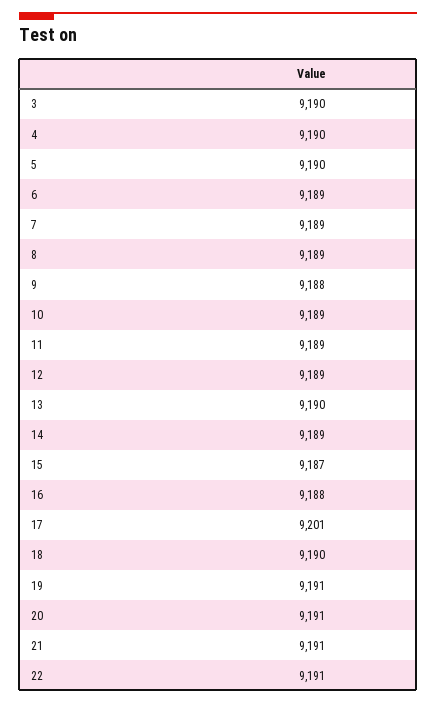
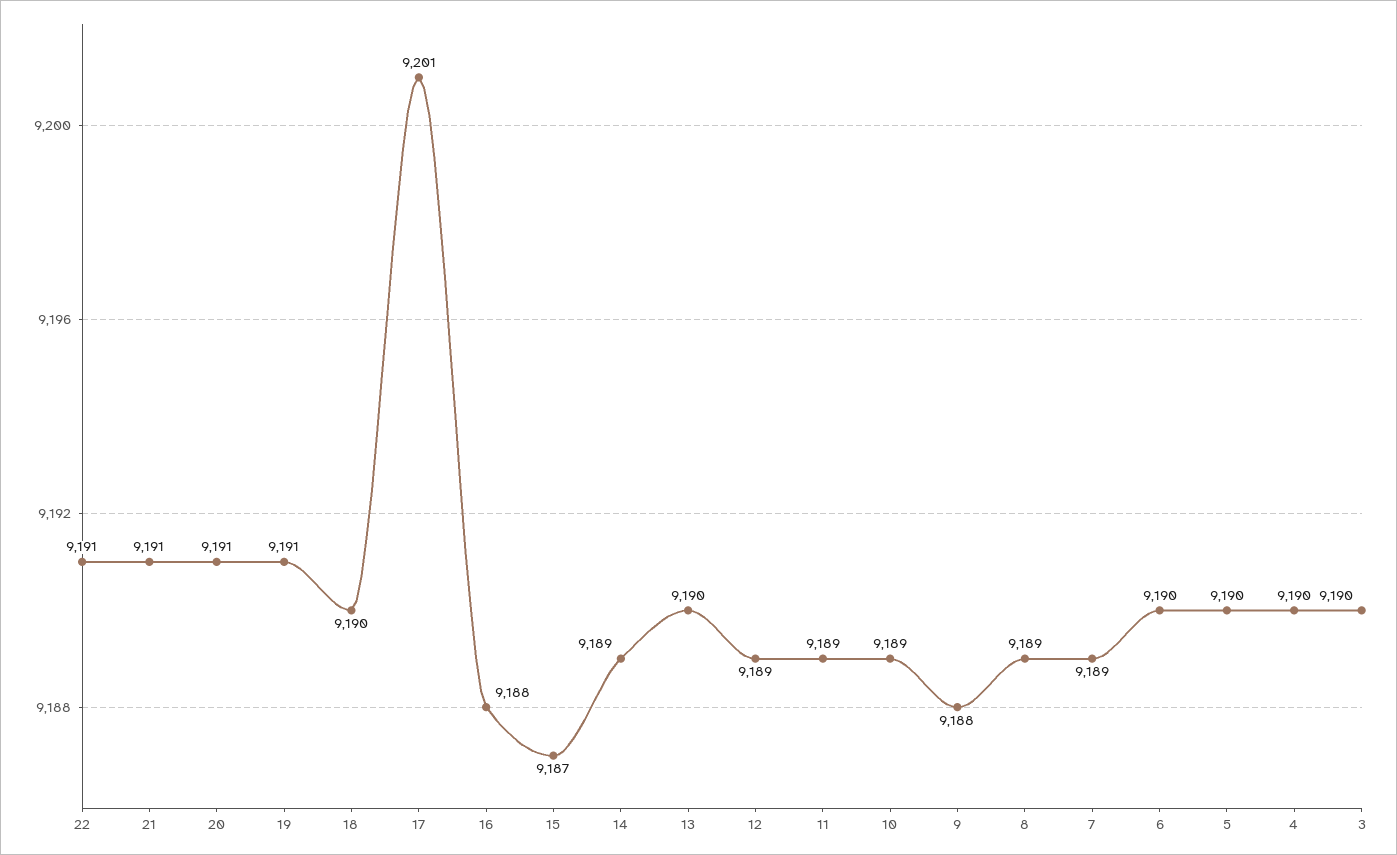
  {
    "3": 9190,
    "4": 9190,
    "5": 9190,
-   "6": 9189,
+   "6": 9190,
    "7": 9189,
    "8": 9189,
    "9": 9188,
    "10": 9189,
    "11": 9189,
    "12": 9189,
    "13": 9190,
    "14": 9189,
    "15": 9187,
    "16": 9188,
    "17": 9201,
    "18": 9190,
    "19": 9191,
    "20": 9191,
    "21": 9191,
    "22": 9191
  }

